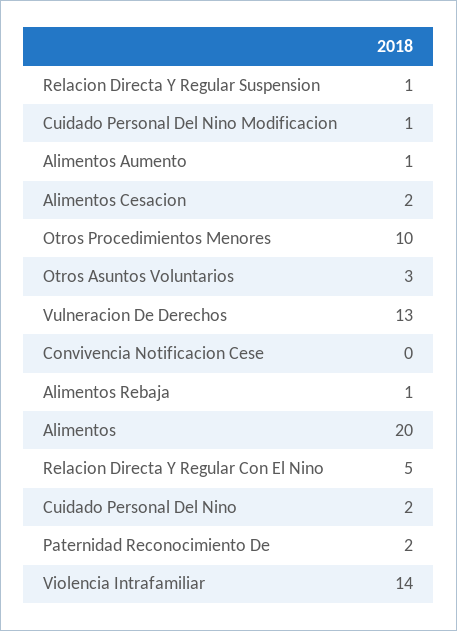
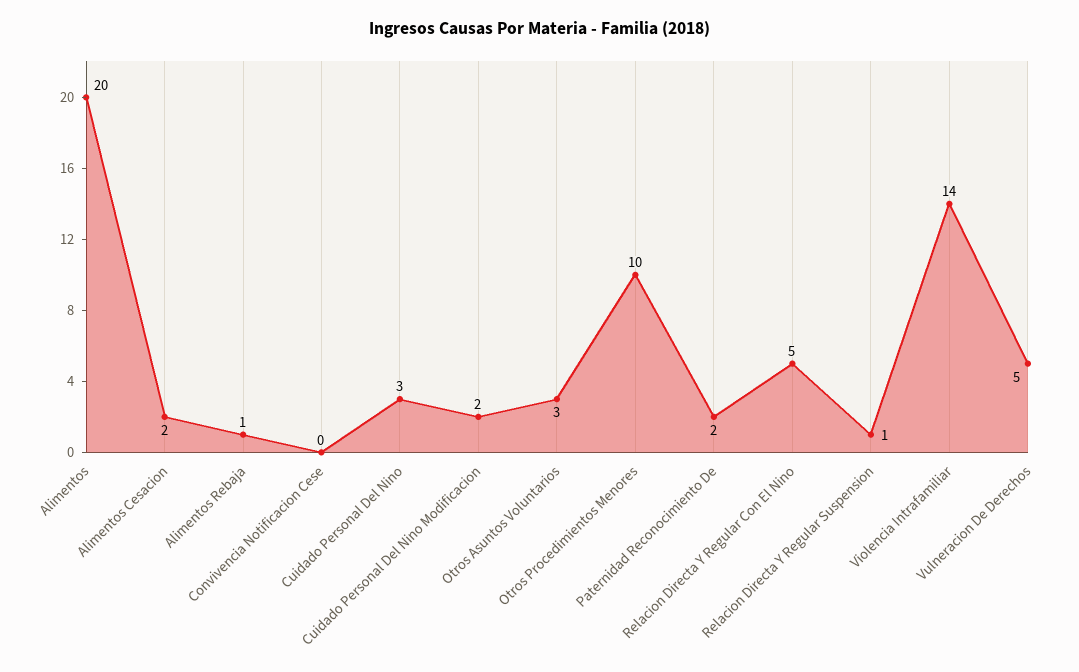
  {
    "Relacion Directa Y Regular Suspension": 1,
-   "Cuidado Personal Del Nino Modificacion": 1,
+   "Cuidado Personal Del Nino Modificacion": 2,
-   "Alimentos Aumento": 1,
    "Alimentos Cesacion": 2,
    "Otros Procedimientos Menores": 10,
    "Otros Asuntos Voluntarios": 3,
-   "Vulneracion De Derechos": 13,
+   "Vulneracion De Derechos": 5,
    "Convivencia Notificacion Cese": 0,
    "Alimentos Rebaja": 1,
    "Alimentos": 20,
    "Relacion Directa Y Regular Con El Nino": 5,
-   "Cuidado Personal Del Nino": 2,
+   "Cuidado Personal Del Nino": 3,
    "Paternidad Reconocimiento De": 2,
    "Violencia Intrafamiliar": 14
  }

